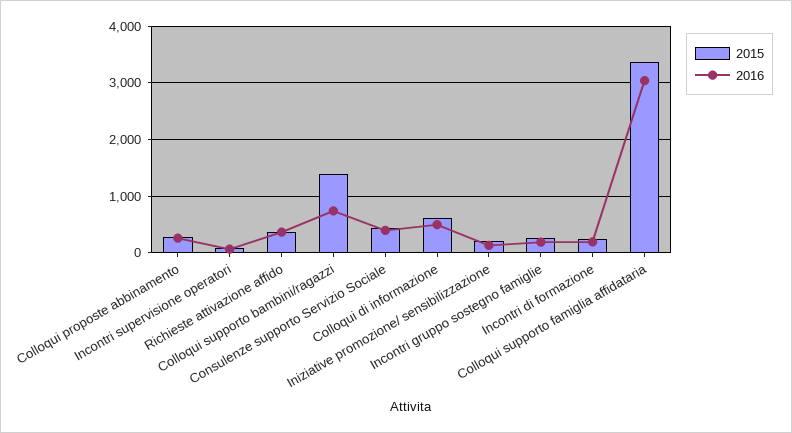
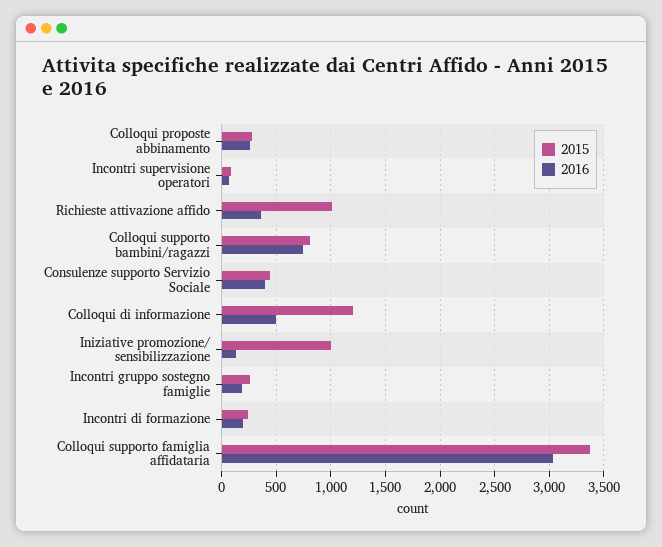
  {
    "2015": {
      "Colloqui proposte abbinamento": 300,
      "Incontri supervisione operatori": 100,
-     "Richieste attivazione affido": 400,
+     "Richieste attivazione affido": 1000,
-     "Colloqui supporto bambini/ragazzi": 1400,
+     "Colloqui supporto bambini/ragazzi": 800,
      "Consulenze supporto Servizio Sociale": 400,
-     "Colloqui di informazione": 600,
+     "Colloqui di informazione": 1200,
-     "Iniziative promozione/ sensibilizzazione": 200,
+     "Iniziative promozione/ sensibilizzazione": 1000,
      "Incontri gruppo sostegno famiglie": 300,
      "Incontri di formazione": 200,
      "Colloqui supporto famiglia affidataria": 3400
    },
    "2016": {
      "Colloqui proposte abbinamento": 300,
      "Incontri supervisione operatori": 100,
      "Richieste attivazione affido": 400,
      "Colloqui supporto bambini/ragazzi": 700,
      "Consulenze supporto Servizio Sociale": 400,
      "Colloqui di informazione": 500,
      "Iniziative promozione/ sensibilizzazione": 100,
      "Incontri gruppo sostegno famiglie": 200,
      "Incontri di formazione": 200,
      "Colloqui supporto famiglia affidataria": 3000
    }
  }

